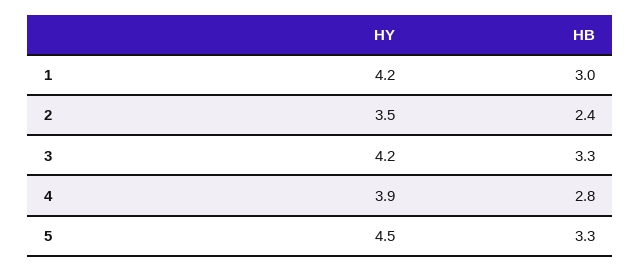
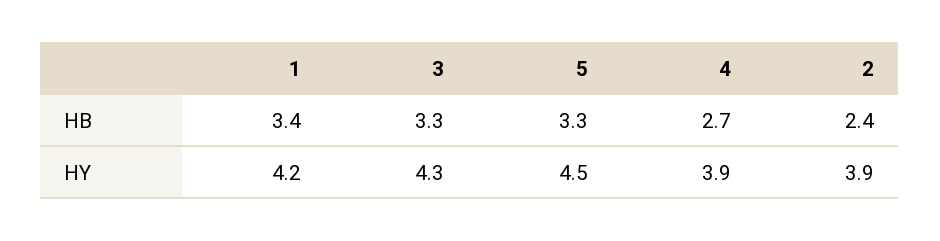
  {
    "HY": {
      "1": 4.2,
-     "2": 3.5,
+     "2": 3.9,
-     "3": 4.2,
+     "3": 4.3,
      "4": 3.9,
      "5": 4.5
    },
    "HB": {
-     "1": 3,
+     "1": 3.4,
      "2": 2.4,
      "3": 3.3,
-     "4": 2.8,
+     "4": 2.7,
      "5": 3.3
    }
  }

